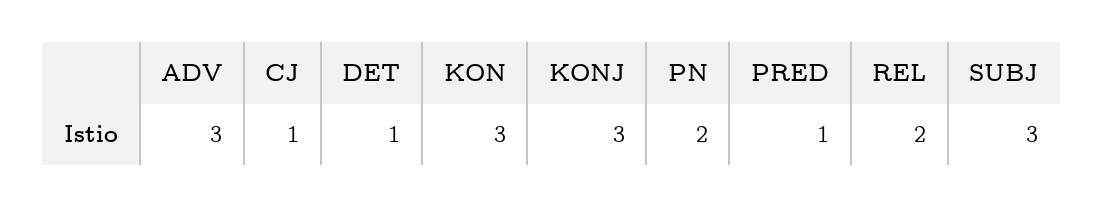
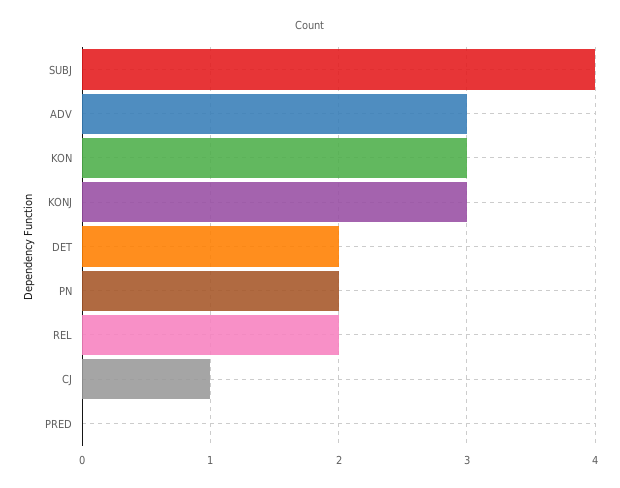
  {
    "ADV": 3,
    "CJ": 1,
-   "DET": 1,
+   "DET": 2,
    "KON": 3,
    "KONJ": 3,
    "PN": 2,
-   "PRED": 1,
+   "PRED": 0,
    "REL": 2,
-   "SUBJ": 3
+   "SUBJ": 4
  }

